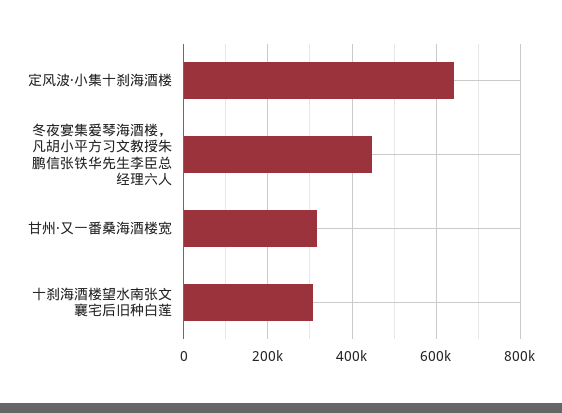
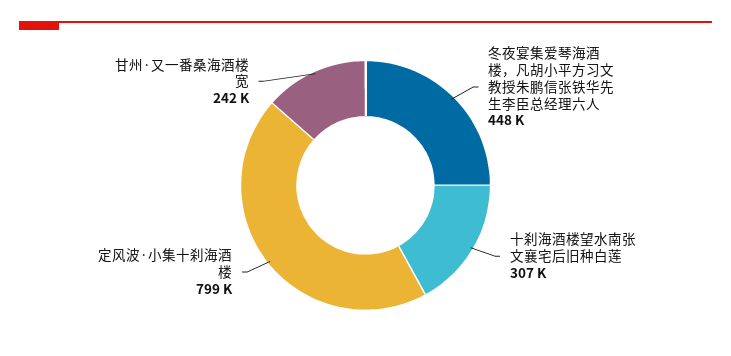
  {
-   "定风波·小集十刹海酒楼": 640000,
+   "定风波·小集十刹海酒楼": 799000,
    "冬夜宴集爱琴海酒楼，凡胡小平方习文教授朱鹏信张铁华先生李臣总经理六人": 448000,
-   "甘州·又一番桑海酒楼宽": 320000,
+   "甘州·又一番桑海酒楼宽": 242000,
    "十刹海酒楼望水南张文襄宅后旧种白莲": 307000
  }

